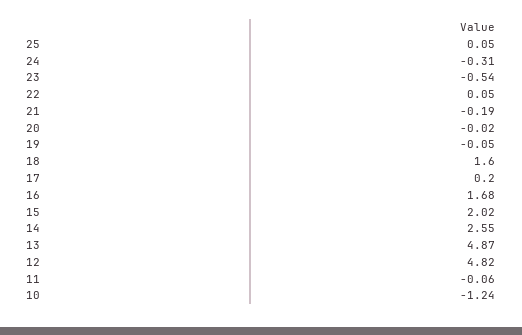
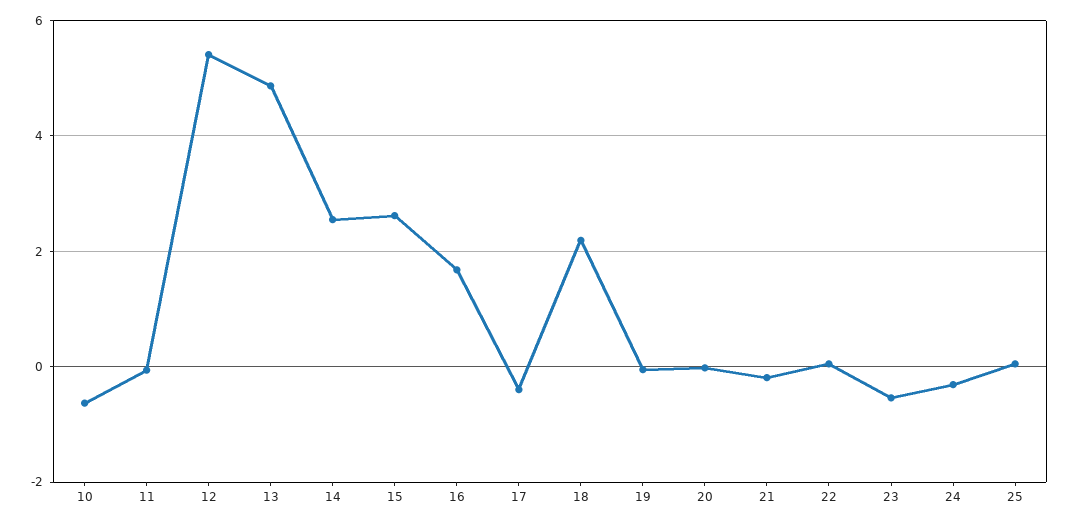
  {
    "25": 0.05,
    "24": -0.31,
    "23": -0.54,
    "22": 0.05,
    "21": -0.19,
    "20": -0.02,
    "19": -0.05,
-   "18": 1.6,
+   "18": 2.2,
-   "17": 0.2,
+   "17": -0.4,
    "16": 1.68,
-   "15": 2.02,
+   "15": 2.6,
    "14": 2.55,
    "13": 4.87,
-   "12": 4.82,
+   "12": 5.4,
    "11": -0.06,
-   "10": -1.24
+   "10": -0.6
  }

